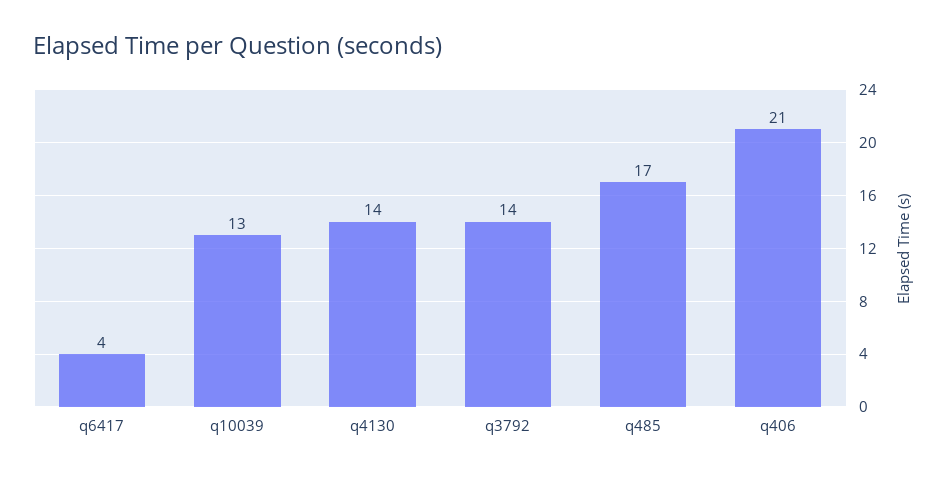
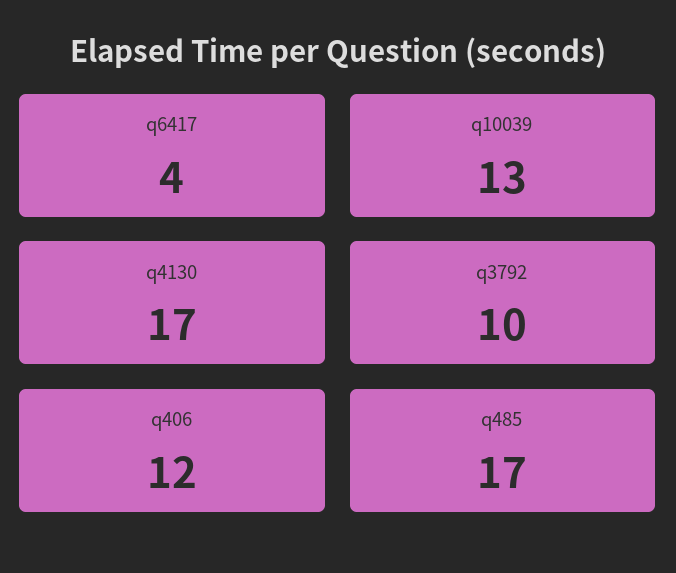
  {
    "q6417": 4,
    "q10039": 13,
-   "q4130": 14,
+   "q4130": 17,
-   "q3792": 14,
+   "q3792": 10,
    "q485": 17,
-   "q406": 21
+   "q406": 12
  }

